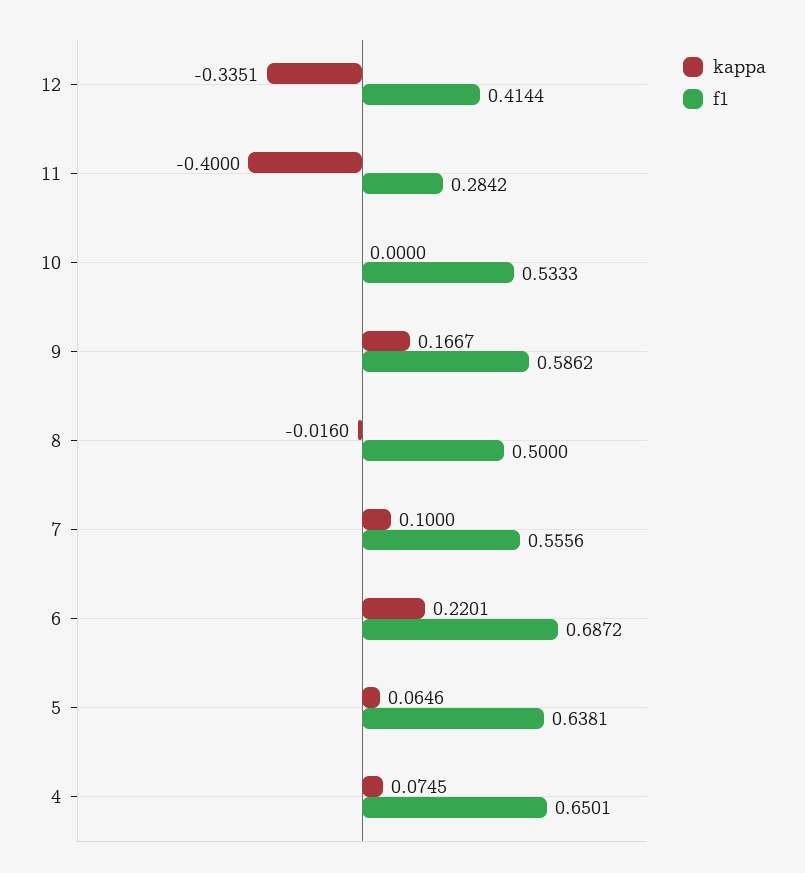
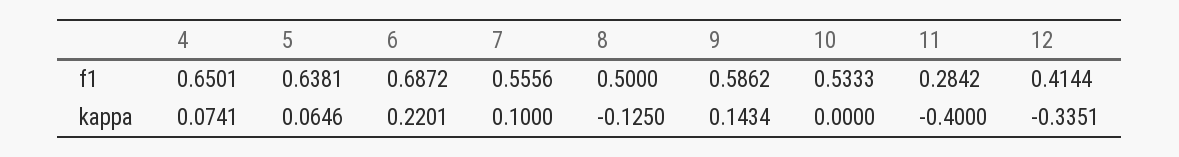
  {
    "kappa": {
      "12": -0.3351,
      "11": -0.4,
      "10": 0,
-     "9": 0.1667,
+     "9": 0.1434,
-     "8": -0.016,
+     "8": -0.125,
      "7": 0.1,
      "6": 0.2201,
      "5": 0.0646,
-     "4": 0.0745
+     "4": 0.0741
    },
    "f1": {
      "12": 0.4144,
      "11": 0.2842,
      "10": 0.5333,
      "9": 0.5862,
      "8": 0.5,
      "7": 0.5556,
      "6": 0.6872,
      "5": 0.6381,
      "4": 0.6501
    }
  }

